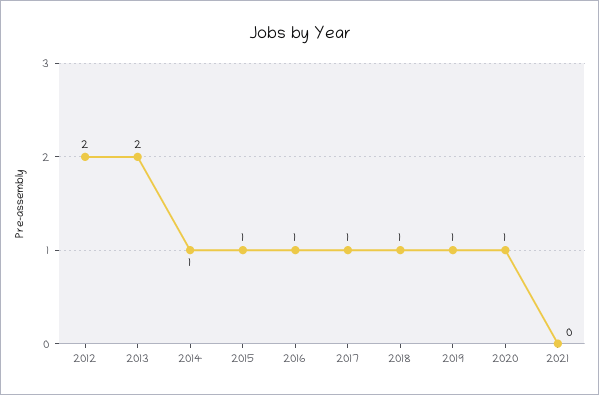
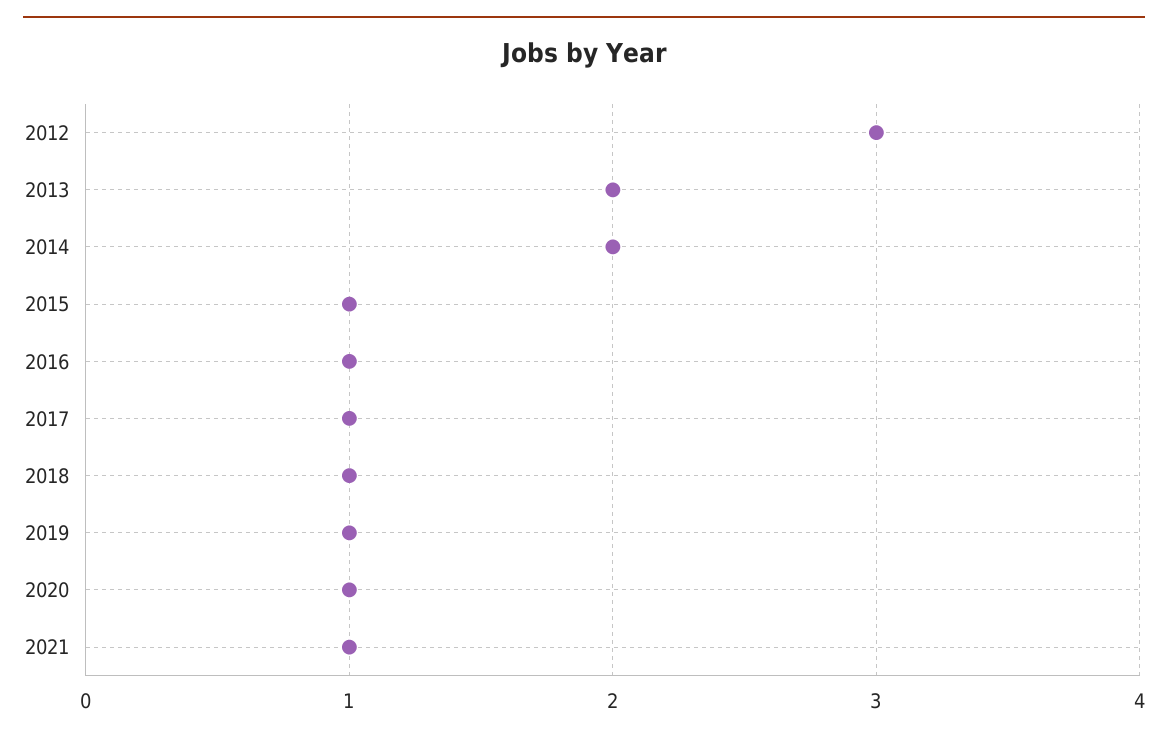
  {
-   "2012": 2,
+   "2012": 3,
    "2013": 2,
-   "2014": 1,
+   "2014": 2,
    "2015": 1,
    "2016": 1,
    "2017": 1,
    "2018": 1,
    "2019": 1,
    "2020": 1,
-   "2021": 0
+   "2021": 1
  }

